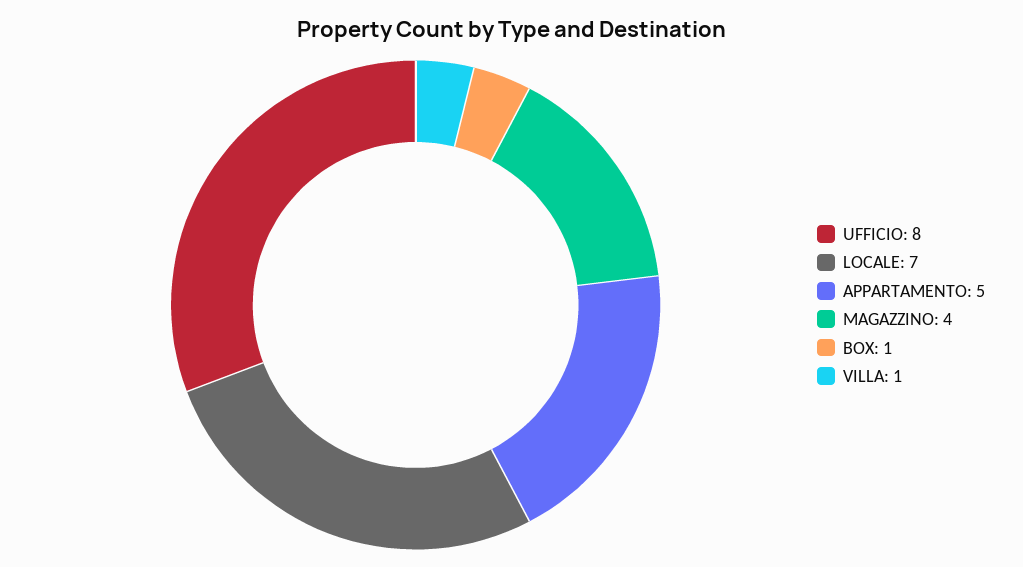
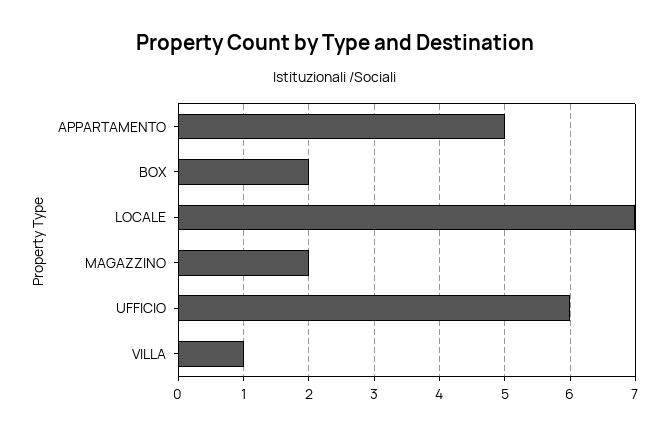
  {
-   "UFFICIO": 8,
+   "UFFICIO": 6,
    "LOCALE": 7,
    "APPARTAMENTO": 5,
-   "MAGAZZINO": 4,
+   "MAGAZZINO": 2,
-   "BOX": 1,
+   "BOX": 2,
    "VILLA": 1
  }

